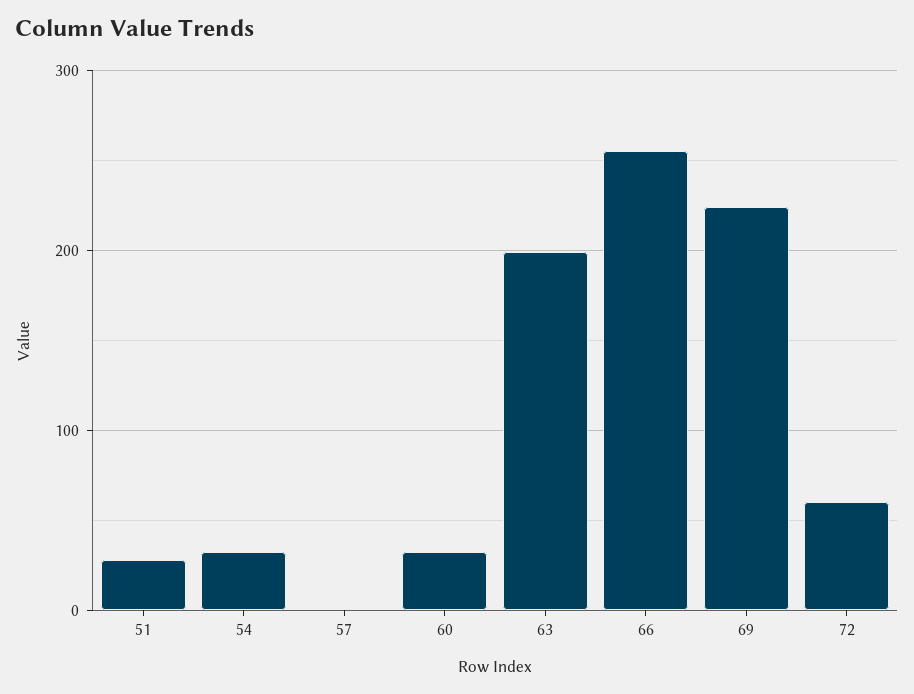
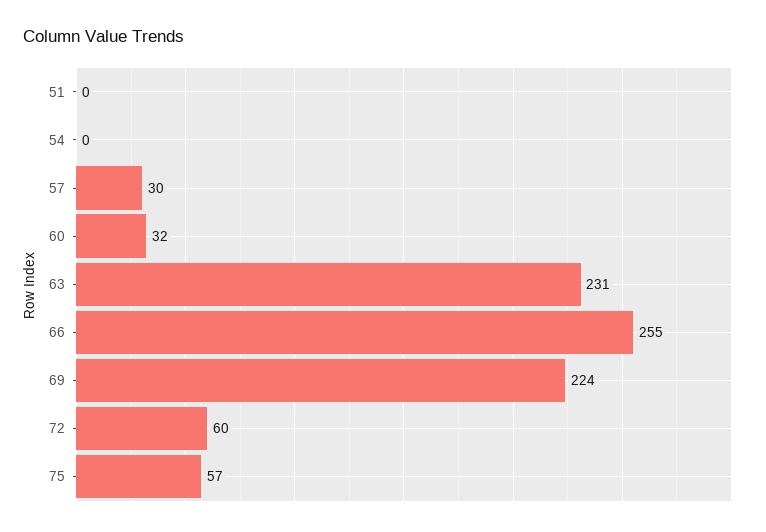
  {
-   "51": 30,
+   "51": 0,
-   "54": 30,
+   "54": 0,
-   "57": 0,
+   "57": 30,
    "60": 32,
-   "63": 200,
+   "63": 231,
    "66": 255,
    "69": 224,
-   "72": 60
+   "72": 60,
+   "75": 57
  }

